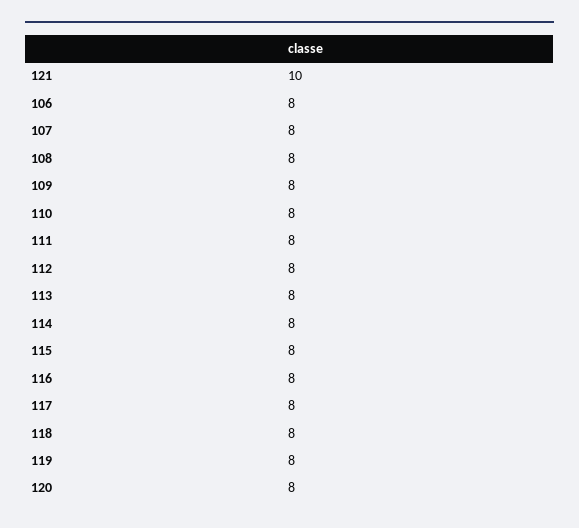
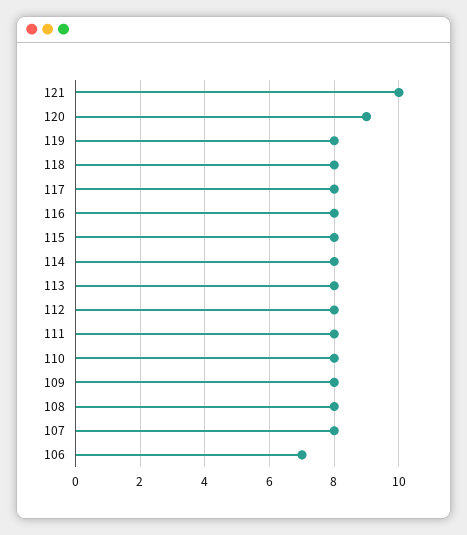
  {
    "121": 10,
-   "106": 8,
+   "106": 7,
    "107": 8,
    "108": 8,
    "109": 8,
    "110": 8,
    "111": 8,
    "112": 8,
    "113": 8,
    "114": 8,
    "115": 8,
    "116": 8,
    "117": 8,
    "118": 8,
    "119": 8,
-   "120": 8
+   "120": 9
  }

